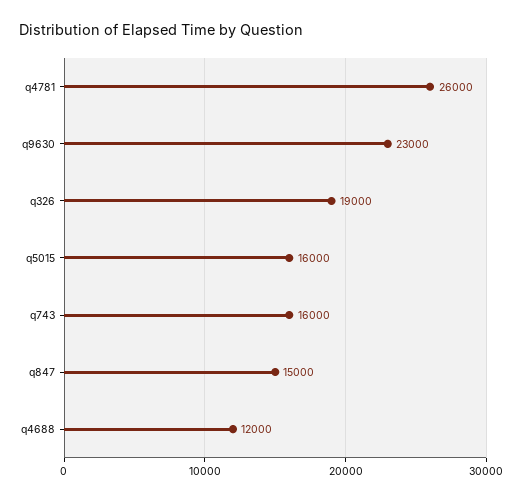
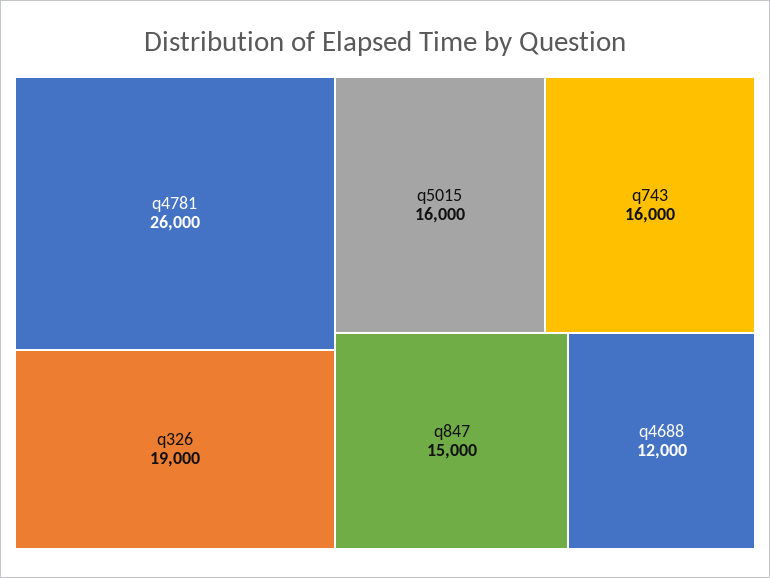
  {
    "q4781": 26000,
-   "q9630": 23000,
    "q326": 19000,
    "q5015": 16000,
    "q743": 16000,
    "q847": 15000,
    "q4688": 12000
  }

